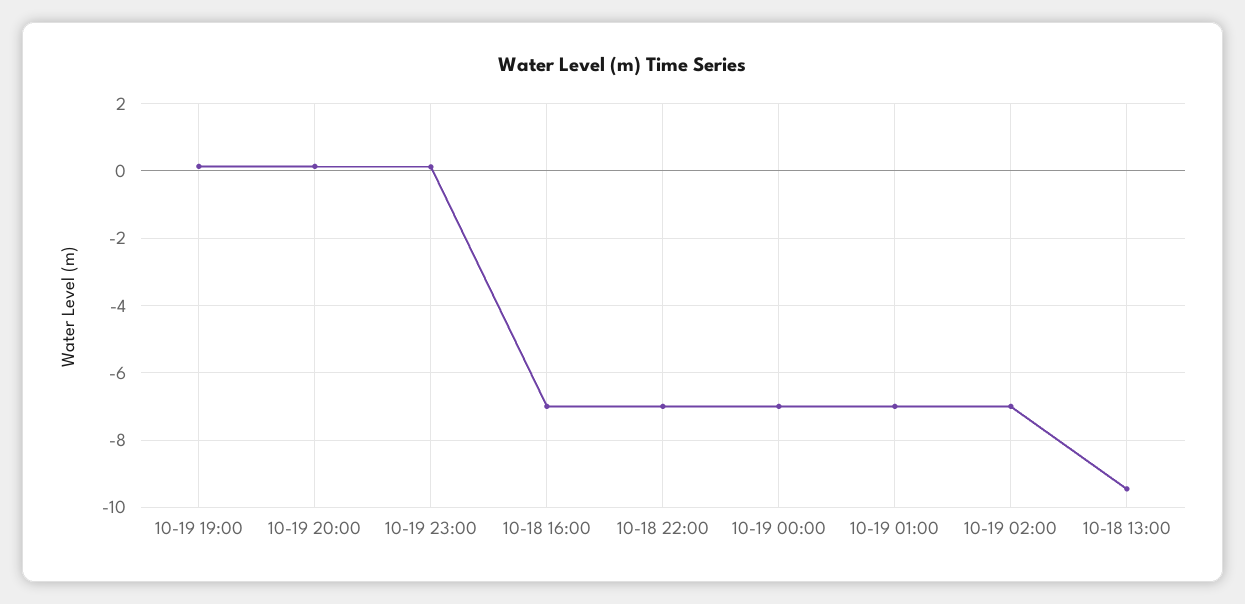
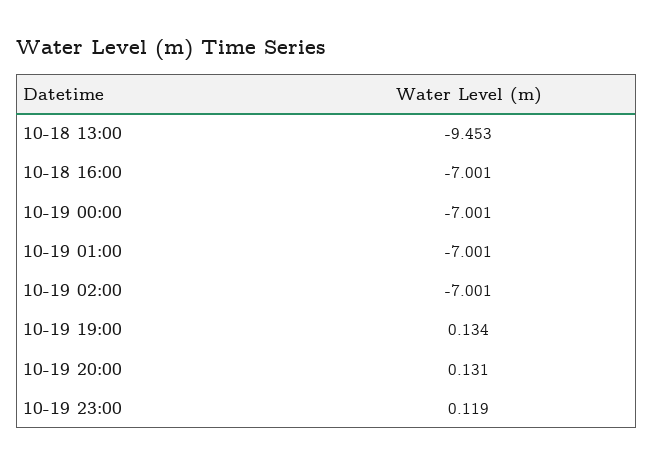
  {
    "10-19 19:00": 0.134,
    "10-19 20:00": 0.131,
    "10-19 23:00": 0.119,
    "10-18 16:00": -7.001,
-   "10-18 22:00": -7,
    "10-19 00:00": -7.001,
    "10-19 01:00": -7.001,
    "10-19 02:00": -7.001,
    "10-18 13:00": -9.453
  }

